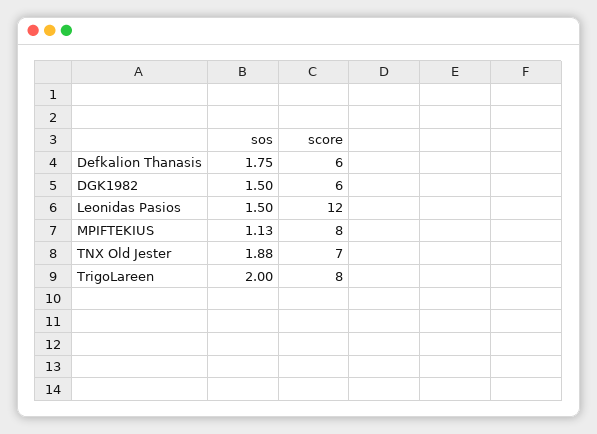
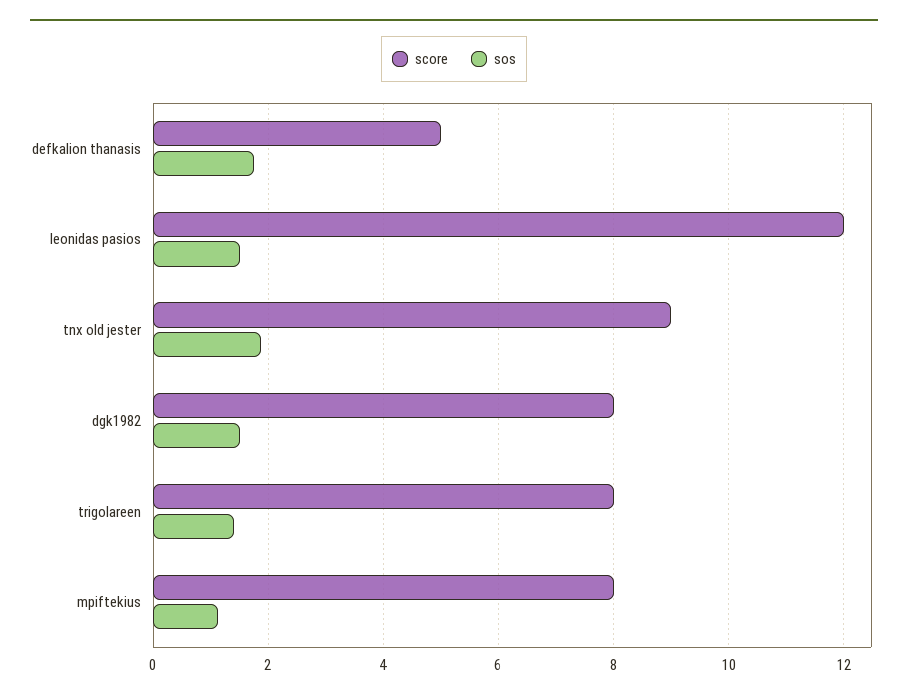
  {
    "sos": {
      "Defkalion Thanasis": 1.75,
      "DGK1982": 1.5,
      "Leonidas Pasios": 1.5,
      "MPIFTEKIUS": 1.13,
      "TNX Old Jester": 1.88,
-     "TrigoLareen": 2
+     "TrigoLareen": 1.4
    },
    "score": {
-     "Defkalion Thanasis": 6,
+     "Defkalion Thanasis": 5,
-     "DGK1982": 6,
+     "DGK1982": 8,
      "Leonidas Pasios": 12,
      "MPIFTEKIUS": 8,
-     "TNX Old Jester": 7,
+     "TNX Old Jester": 9,
      "TrigoLareen": 8
    }
  }

